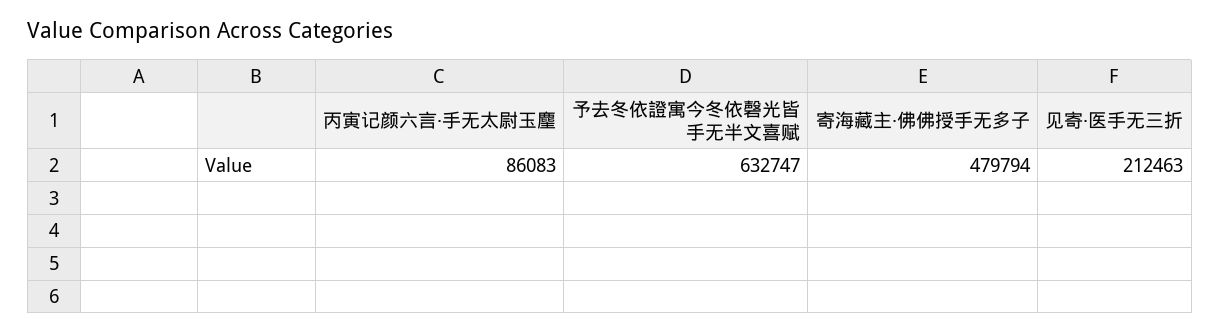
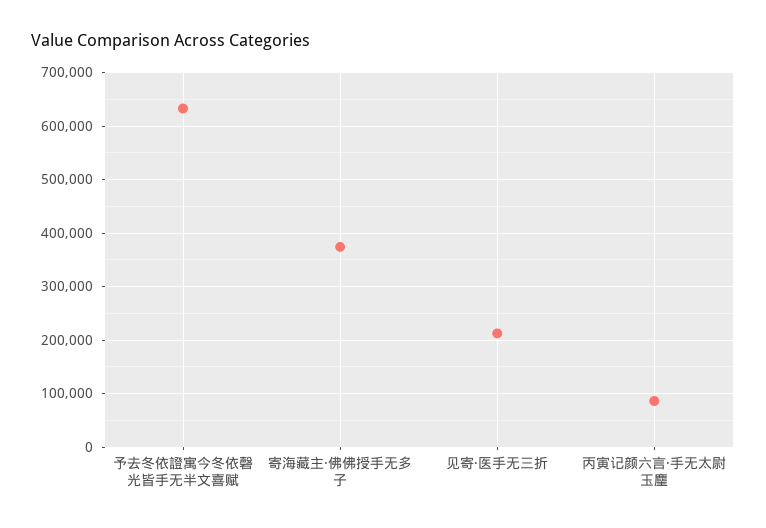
  {
    "丙寅记颜六言·手无太尉玉麈": 86083,
    "予去冬依證寓今冬依磬光皆手无半文喜赋": 632747,
-   "寄海藏主·佛佛授手无多子": 479794,
+   "寄海藏主·佛佛授手无多子": 380000,
    "见寄·医手无三折": 212463
  }

